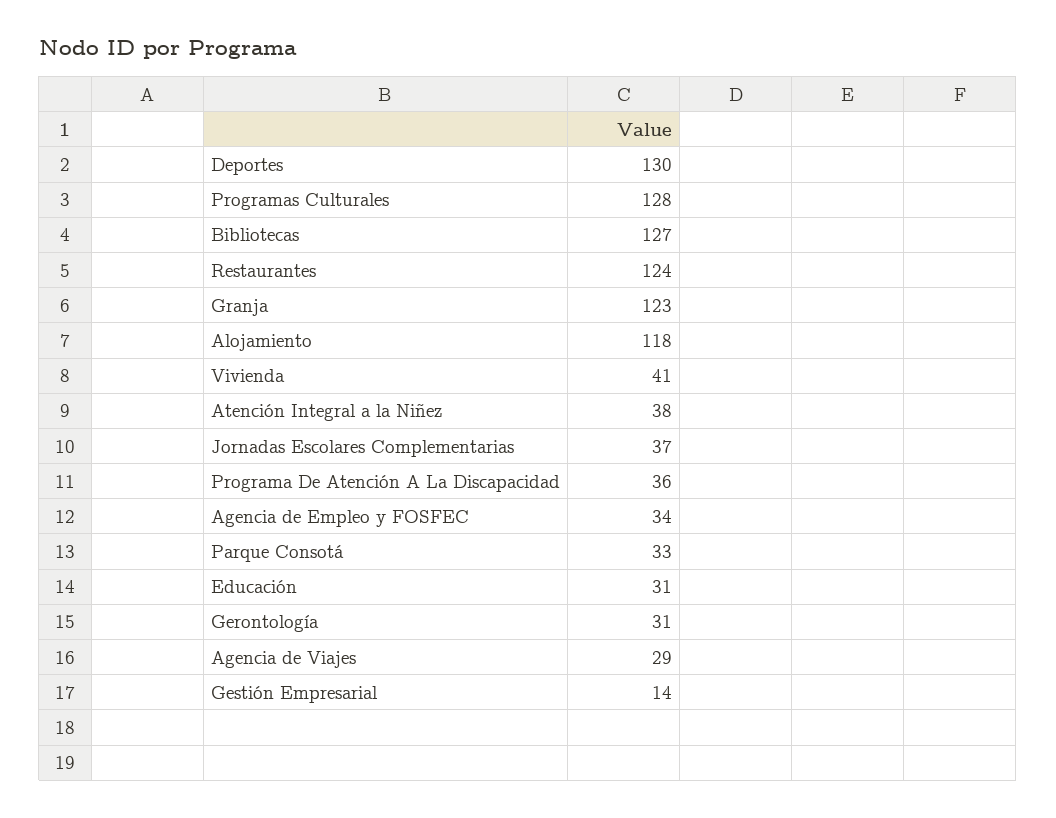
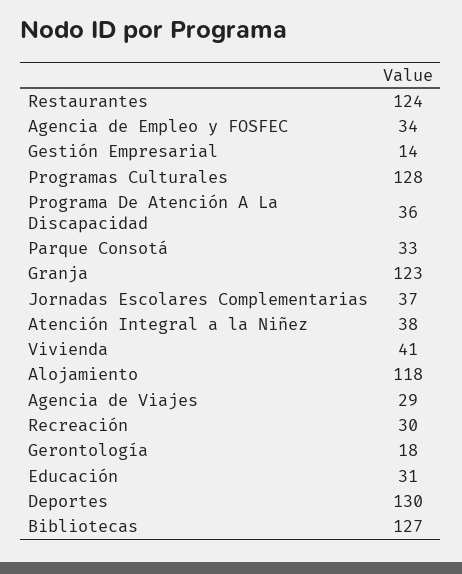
  {
    "Deportes": 130,
    "Programas Culturales": 128,
    "Bibliotecas": 127,
    "Restaurantes": 124,
    "Granja": 123,
    "Alojamiento": 118,
    "Vivienda": 41,
    "Atención Integral a la Niñez": 38,
    "Jornadas Escolares Complementarias": 37,
    "Programa De Atención A La Discapacidad": 36,
    "Agencia de Empleo y FOSFEC": 34,
    "Parque Consotá": 33,
    "Educación": 31,
-   "Gerontología": 31,
+   "Gerontología": 18,
    "Agencia de Viajes": 29,
-   "Gestión Empresarial": 14
+   "Gestión Empresarial": 14,
+   "Recreación": 30
  }

